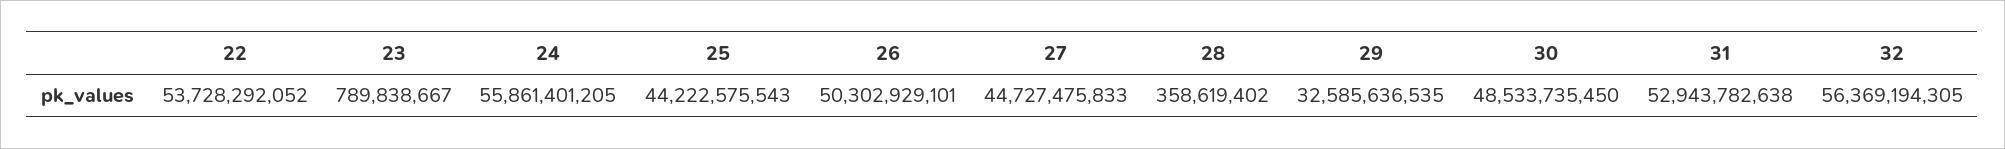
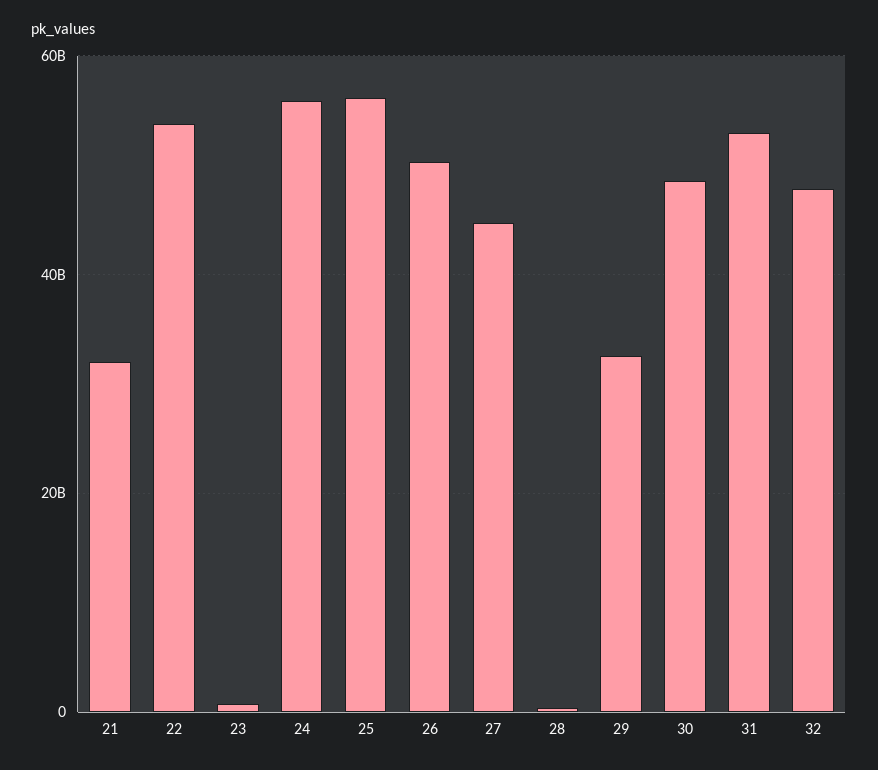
  {
    "22": 53728292052,
    "23": 789838667,
    "24": 55861401205,
-   "25": 44222575543,
+   "25": 56000000000,
    "26": 50302929101,
    "27": 44727475833,
    "28": 358619402,
    "29": 32585636535,
    "30": 48533735450,
    "31": 52943782638,
-   "32": 56369194305
+   "32": 48000000000,
+   "21": 32000000000
  }

